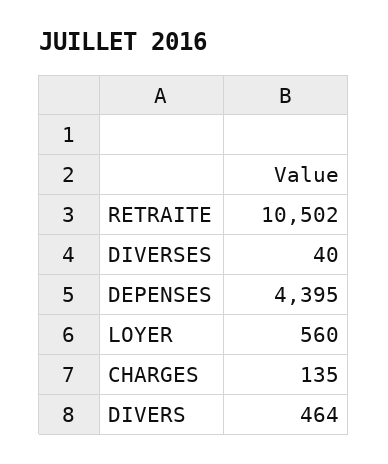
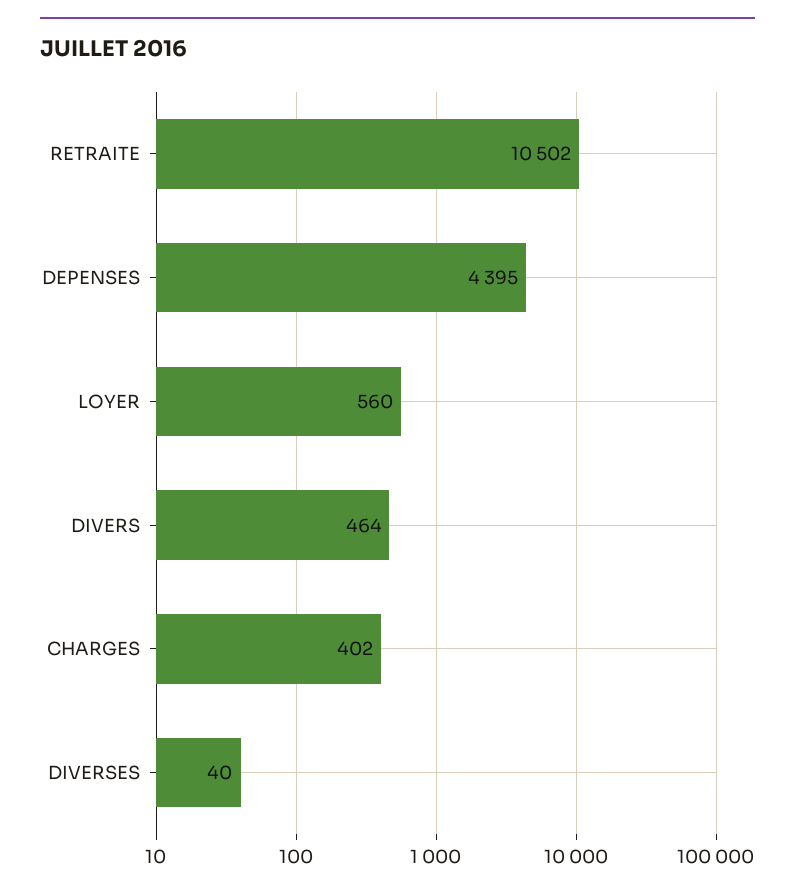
  {
    "RETRAITE": 10502,
    "DIVERSES": 40,
    "DEPENSES": 4395,
    "LOYER": 560,
-   "CHARGES": 135,
+   "CHARGES": 402,
    "DIVERS": 464
  }

